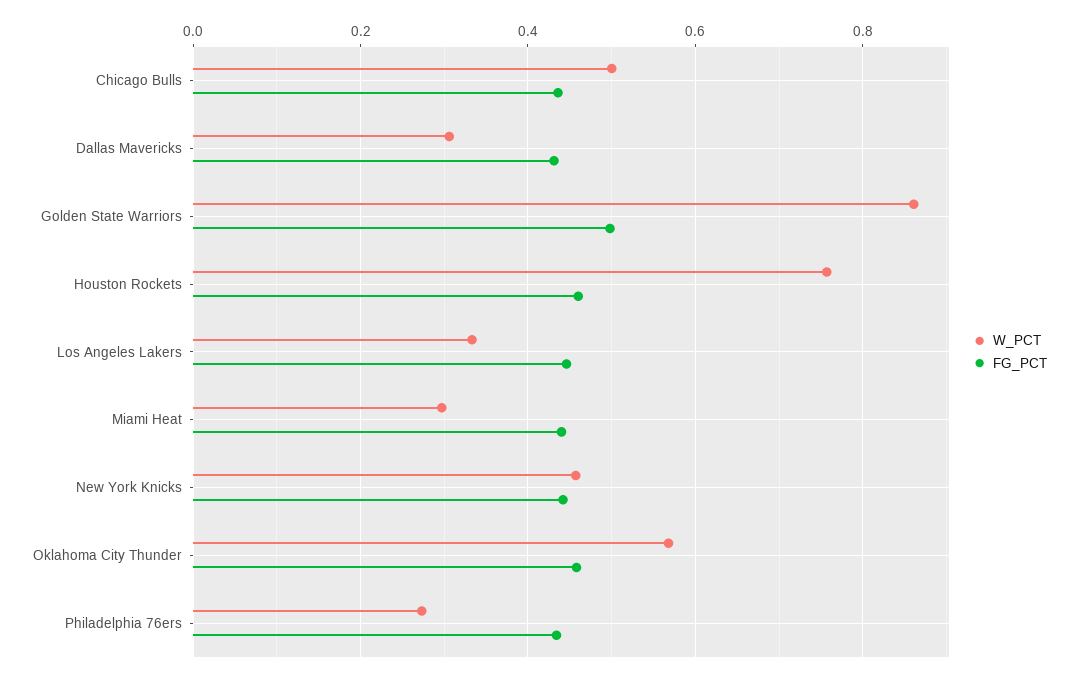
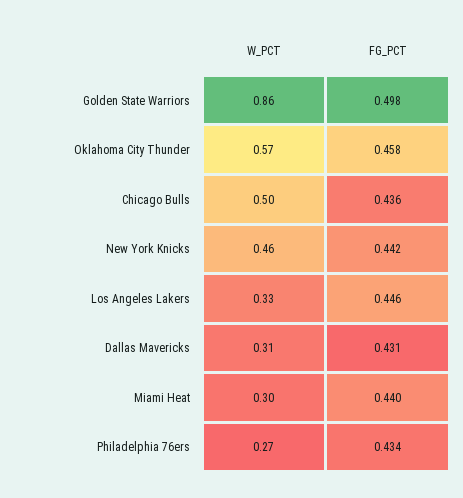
  {
    "W_PCT": {
      "Chicago Bulls": 0.5,
      "Dallas Mavericks": 0.31,
      "Golden State Warriors": 0.86,
-     "Houston Rockets": 0.76,
      "Los Angeles Lakers": 0.33,
      "Miami Heat": 0.3,
      "New York Knicks": 0.46,
      "Oklahoma City Thunder": 0.57,
      "Philadelphia 76ers": 0.27
    },
    "FG_PCT": {
      "Chicago Bulls": 0.436,
      "Dallas Mavericks": 0.431,
      "Golden State Warriors": 0.498,
-     "Houston Rockets": 0.46,
      "Los Angeles Lakers": 0.446,
      "Miami Heat": 0.44,
      "New York Knicks": 0.442,
      "Oklahoma City Thunder": 0.458,
      "Philadelphia 76ers": 0.434
    }
  }

